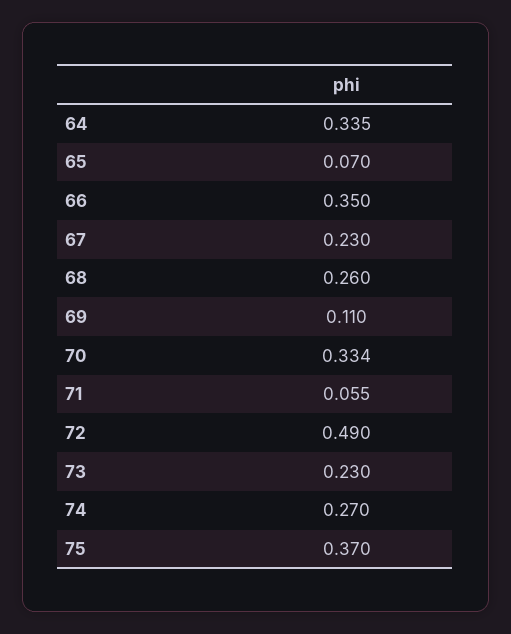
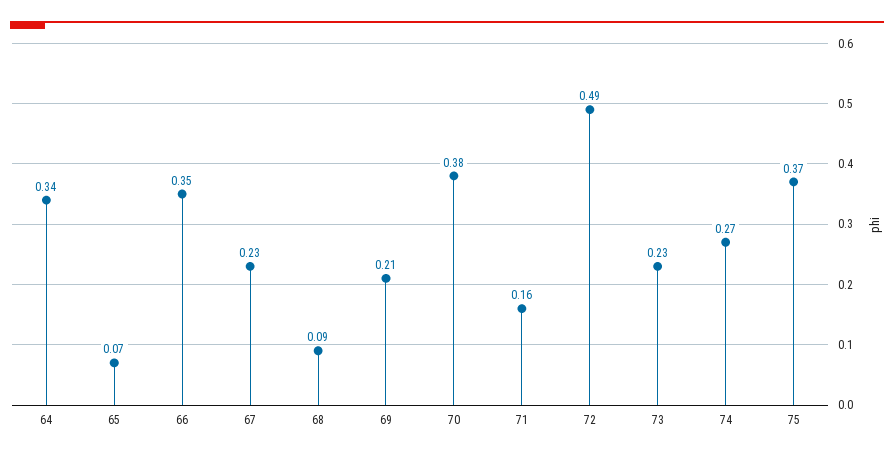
  {
    "64": 0.335,
    "65": 0.07,
    "66": 0.35,
    "67": 0.23,
-   "68": 0.26,
+   "68": 0.09,
-   "69": 0.11,
+   "69": 0.21,
-   "70": 0.334,
+   "70": 0.38,
-   "71": 0.055,
+   "71": 0.16,
    "72": 0.49,
    "73": 0.23,
    "74": 0.27,
    "75": 0.37
  }

